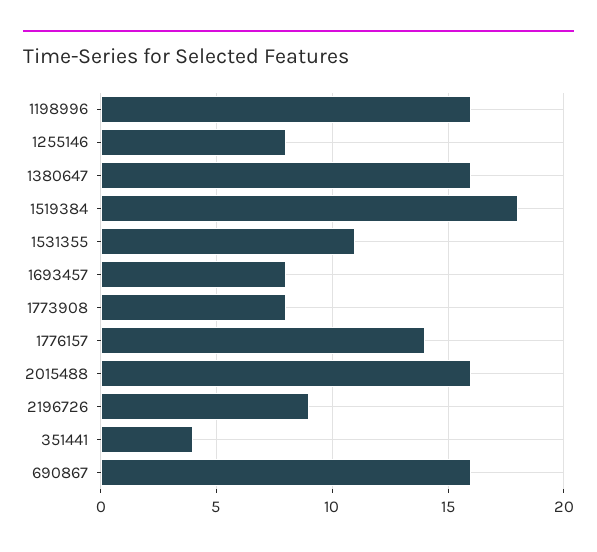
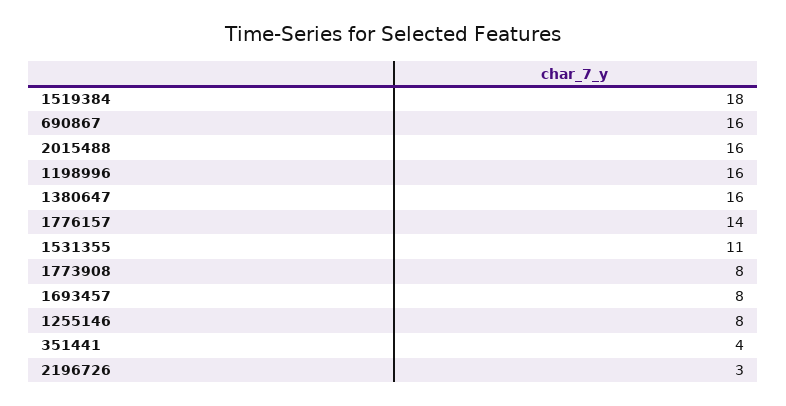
  {
    "1198996": 16,
    "1255146": 8,
    "1380647": 16,
    "1519384": 18,
    "1531355": 11,
    "1693457": 8,
    "1773908": 8,
    "1776157": 14,
    "2015488": 16,
-   "2196726": 9,
+   "2196726": 3,
    "351441": 4,
    "690867": 16
  }

